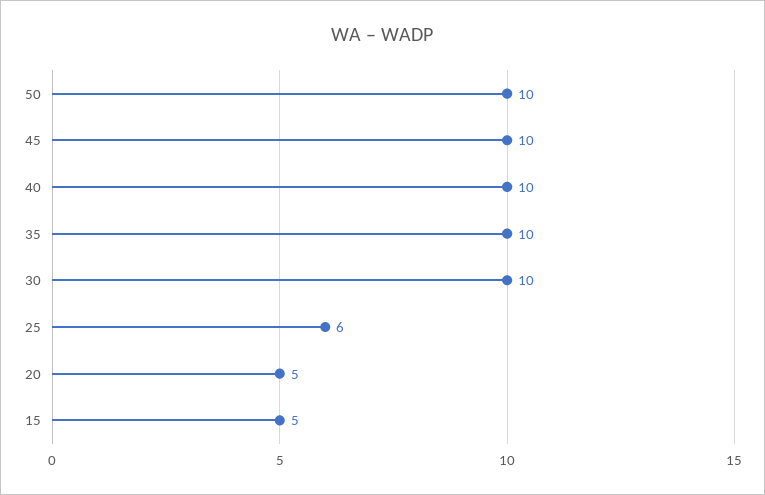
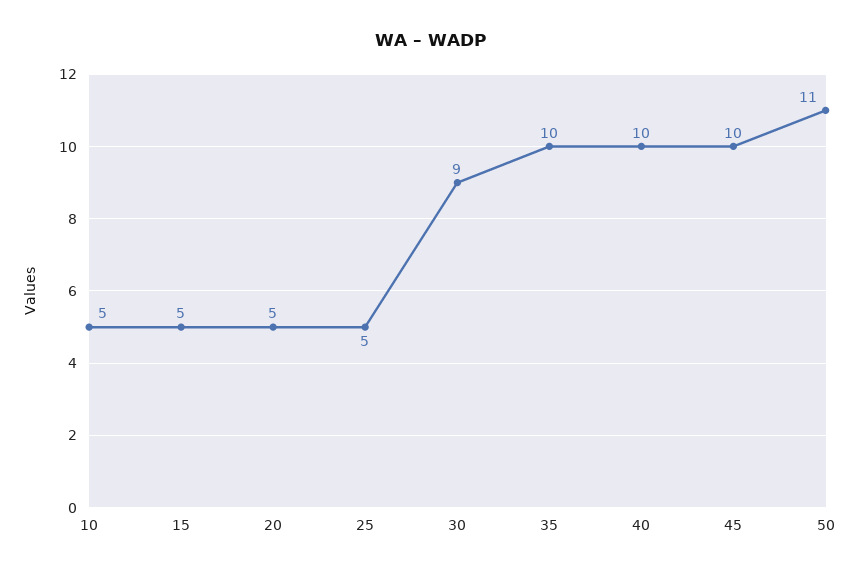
  {
-   "50": 10,
+   "50": 11,
    "45": 10,
    "40": 10,
    "35": 10,
-   "30": 10,
+   "30": 9,
-   "25": 6,
+   "25": 5,
    "20": 5,
-   "15": 5
+   "15": 5,
+   "10": 5
  }

